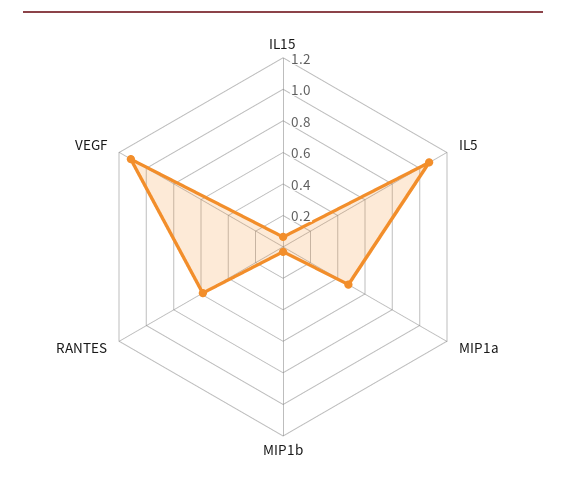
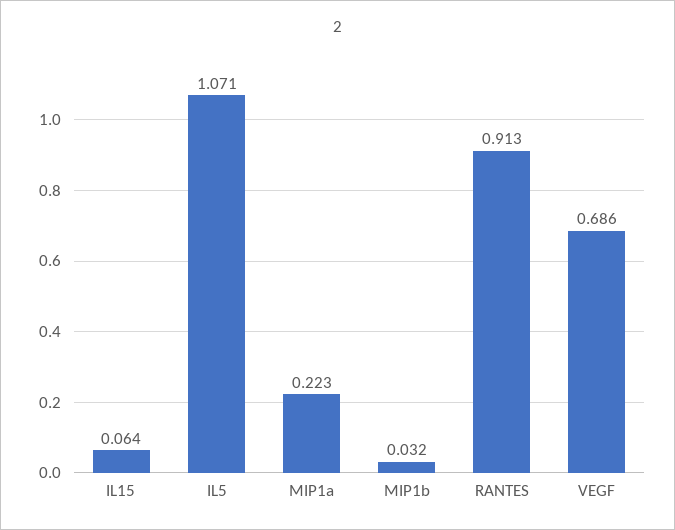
  {
    "IL15": 0.064,
    "IL5": 1.071,
-   "MIP1a": 0.5,
+   "MIP1a": 0.223,
    "MIP1b": 0.032,
-   "RANTES": 0.6,
+   "RANTES": 0.913,
-   "VEGF": 1.1
+   "VEGF": 0.686
  }

